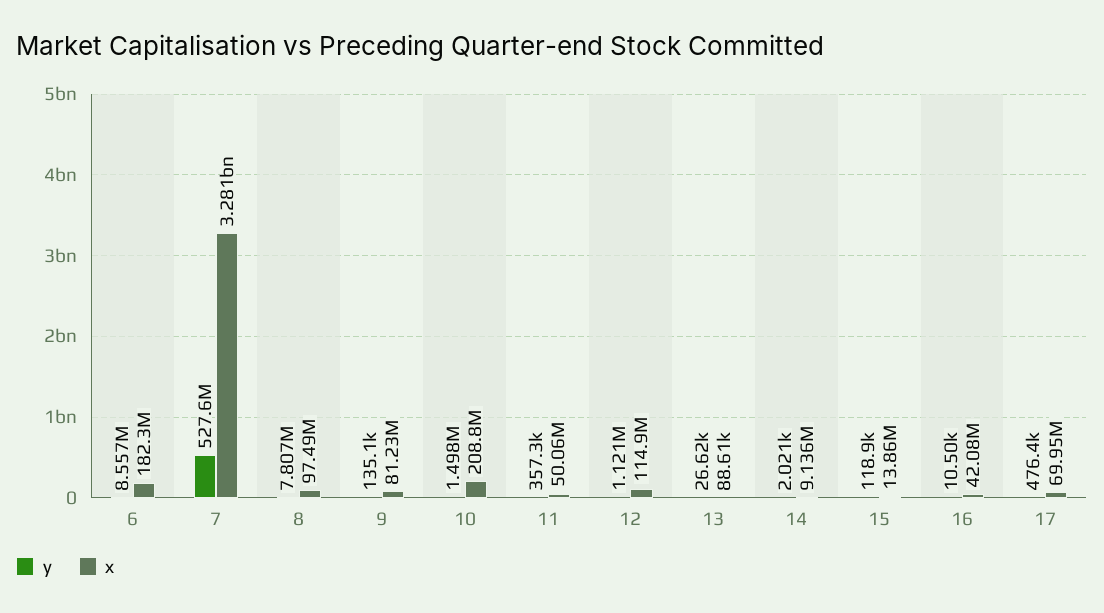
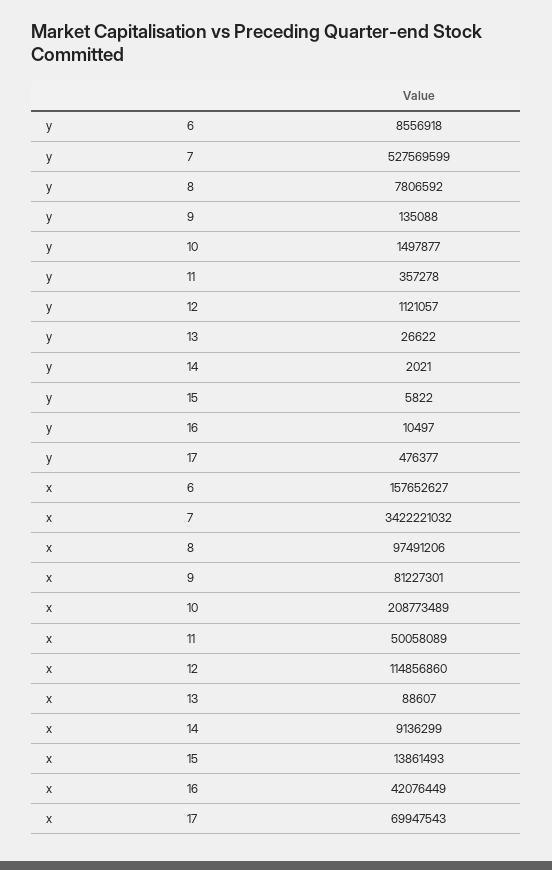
  {
    "y": {
      "6": 8556918,
      "7": 527569599,
      "8": 7806592,
      "9": 135088,
      "10": 1497877,
      "11": 357278,
      "12": 1121057,
      "13": 26622,
      "14": 2021,
-     "15": 118900,
+     "15": 5822,
      "16": 10497,
      "17": 476377
    },
    "x": {
-     "6": 182300000,
+     "6": 157652627,
-     "7": 3281000000,
+     "7": 3422221032,
      "8": 97491206,
      "9": 81227301,
      "10": 208773489,
      "11": 50058089,
      "12": 114856860,
      "13": 88607,
      "14": 9136299,
      "15": 13861493,
      "16": 42076449,
      "17": 69947543
    }
  }

